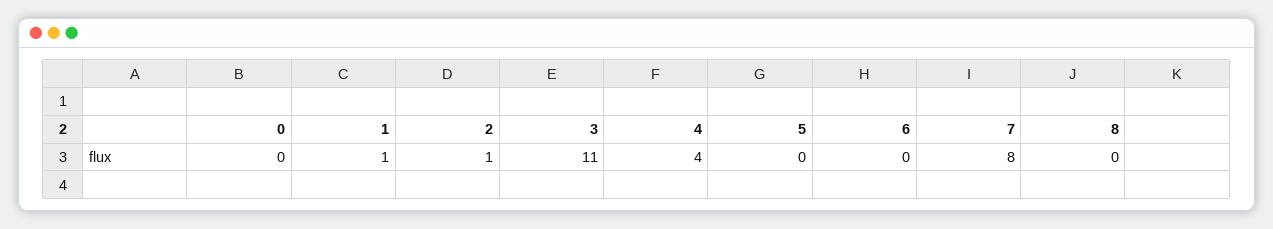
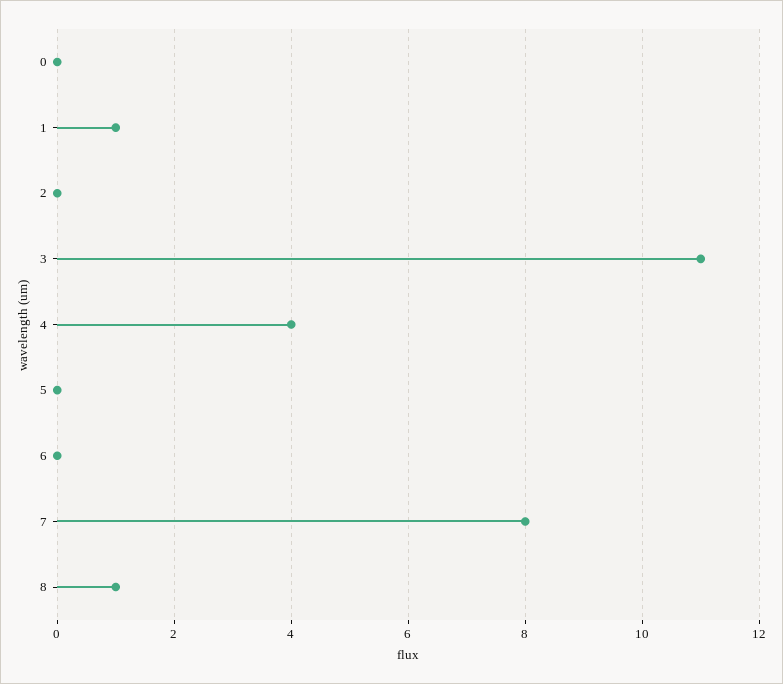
  {
    "0": 0,
    "1": 1,
-   "2": 1,
+   "2": 0,
    "3": 11,
    "4": 4,
    "5": 0,
    "6": 0,
    "7": 8,
-   "8": 0
+   "8": 1
  }

